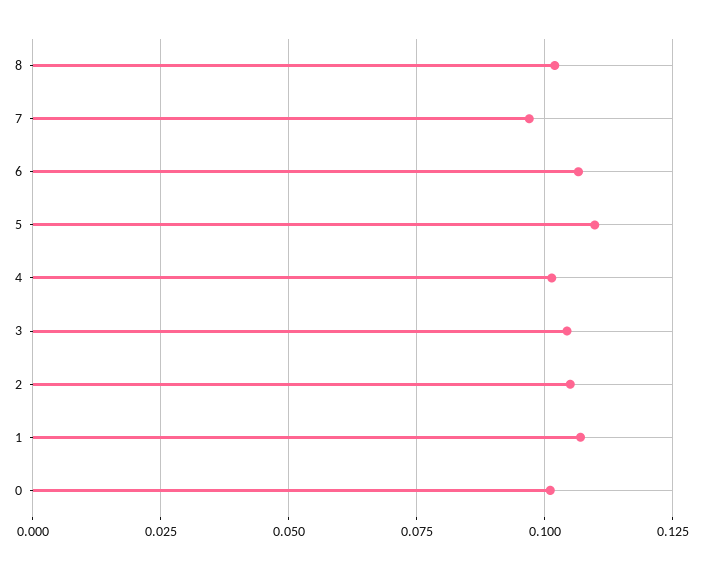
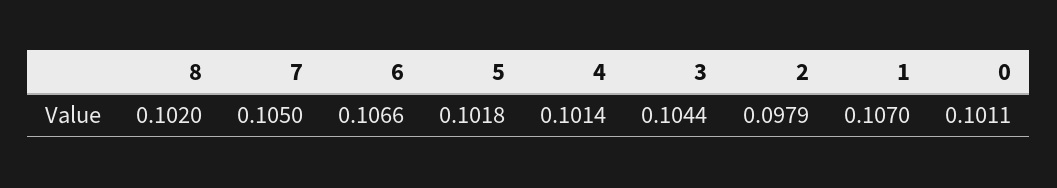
  {
    "8": 0.102,
-   "7": 0.0975,
+   "7": 0.105,
    "6": 0.1066,
-   "5": 0.11,
+   "5": 0.1018,
    "4": 0.1014,
    "3": 0.1044,
-   "2": 0.105,
+   "2": 0.0979,
    "1": 0.107,
    "0": 0.1011
  }

